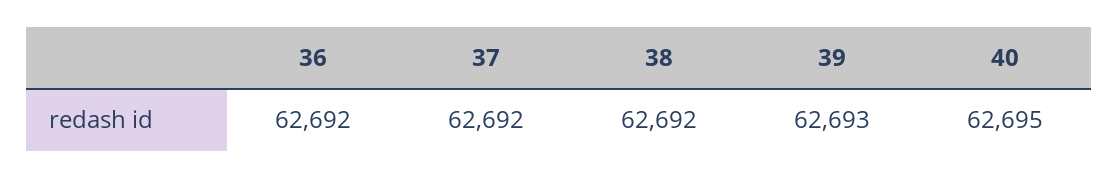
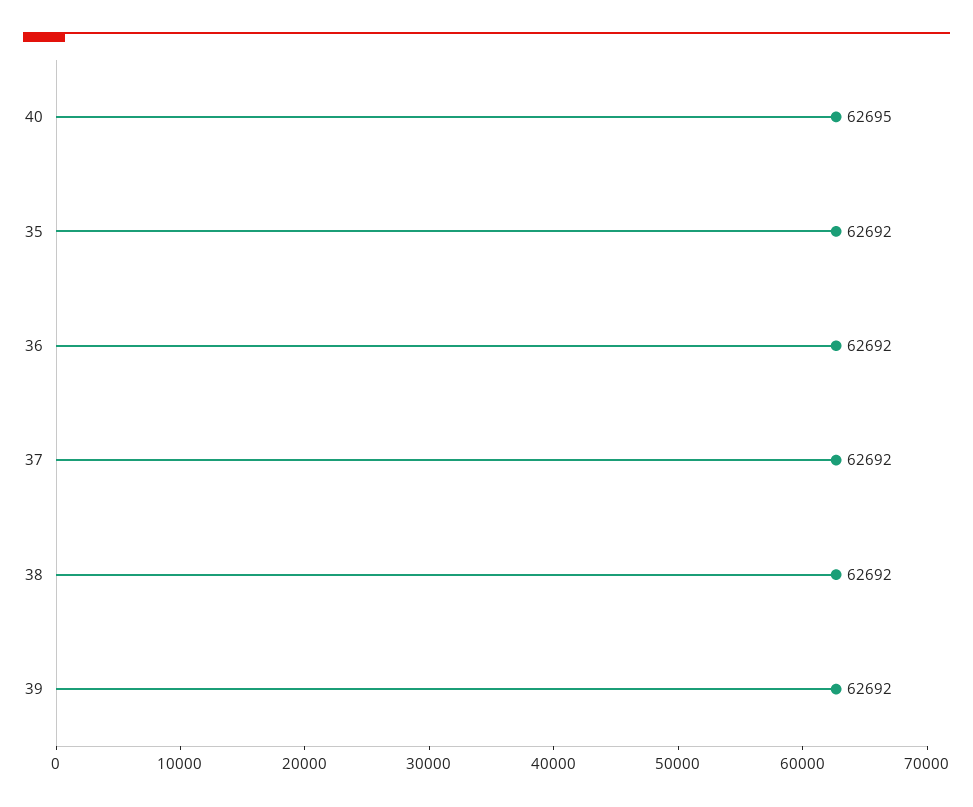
  {
    "36": 62692,
    "37": 62692,
    "38": 62692,
-   "39": 62693,
+   "39": 62692,
-   "40": 62695
+   "40": 62695,
+   "35": 62692
  }

